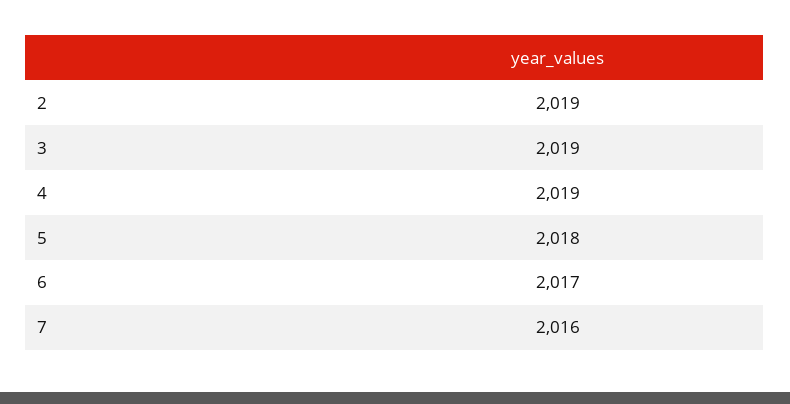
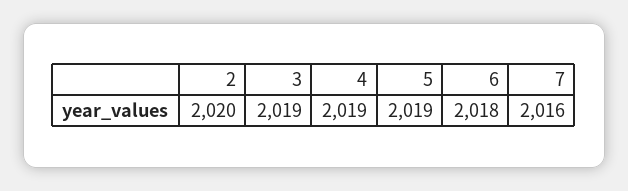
  {
-   "2": 2019,
+   "2": 2020,
    "3": 2019,
    "4": 2019,
-   "5": 2018,
+   "5": 2019,
-   "6": 2017,
+   "6": 2018,
    "7": 2016
  }

